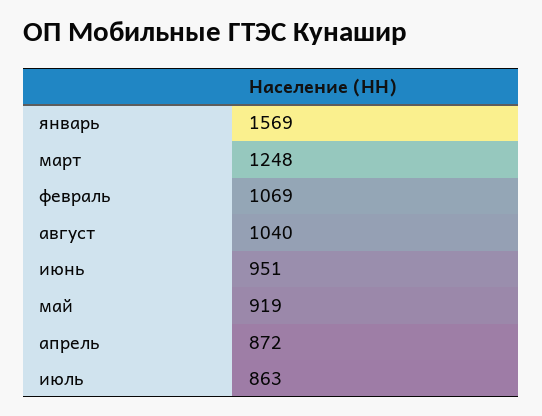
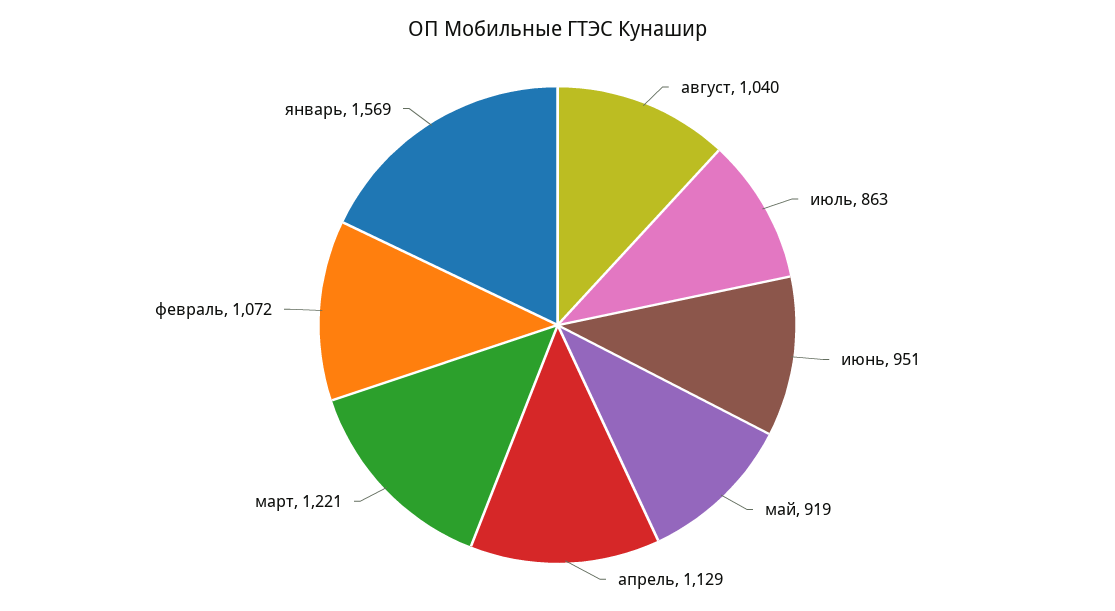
  {
    "январь": 1569,
-   "март": 1248,
+   "март": 1221,
-   "февраль": 1069,
+   "февраль": 1072,
    "август": 1040,
    "июнь": 951,
    "май": 919,
-   "апрель": 872,
+   "апрель": 1129,
    "июль": 863
  }

